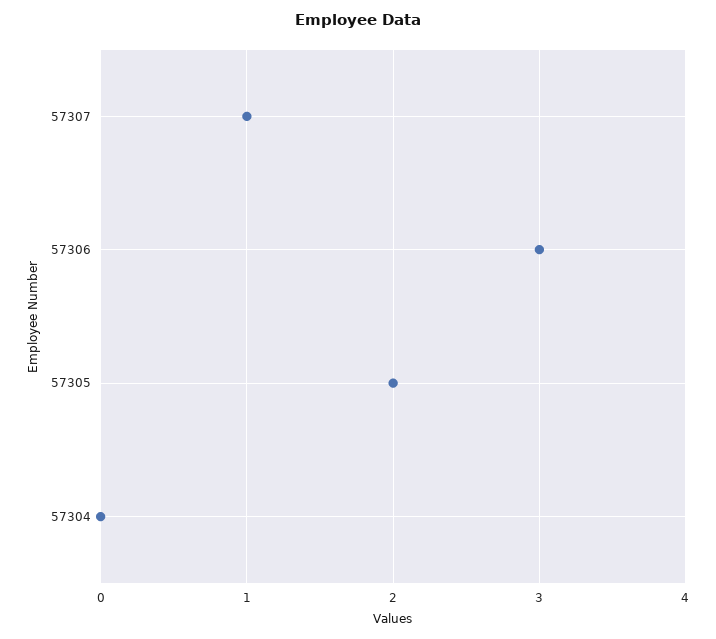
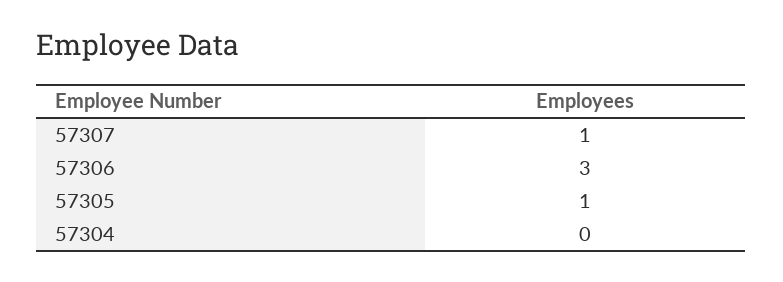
  {
    "57307": 1,
    "57306": 3,
-   "57305": 2,
+   "57305": 1,
    "57304": 0
  }

